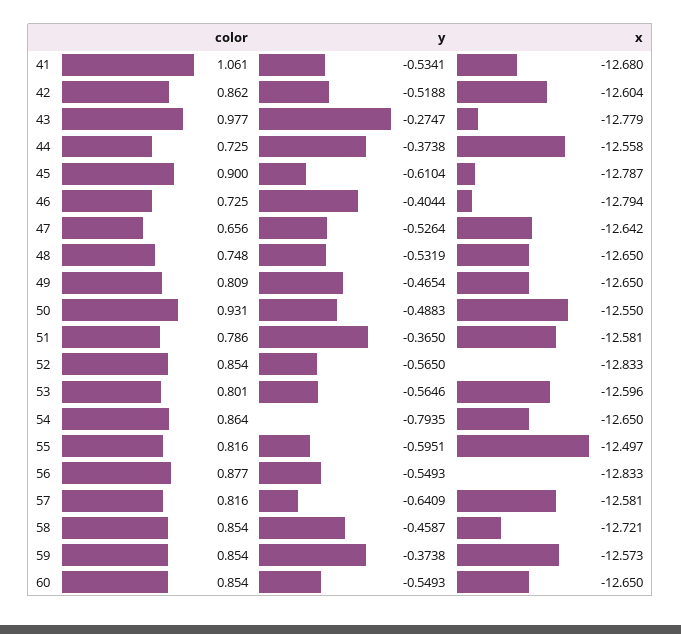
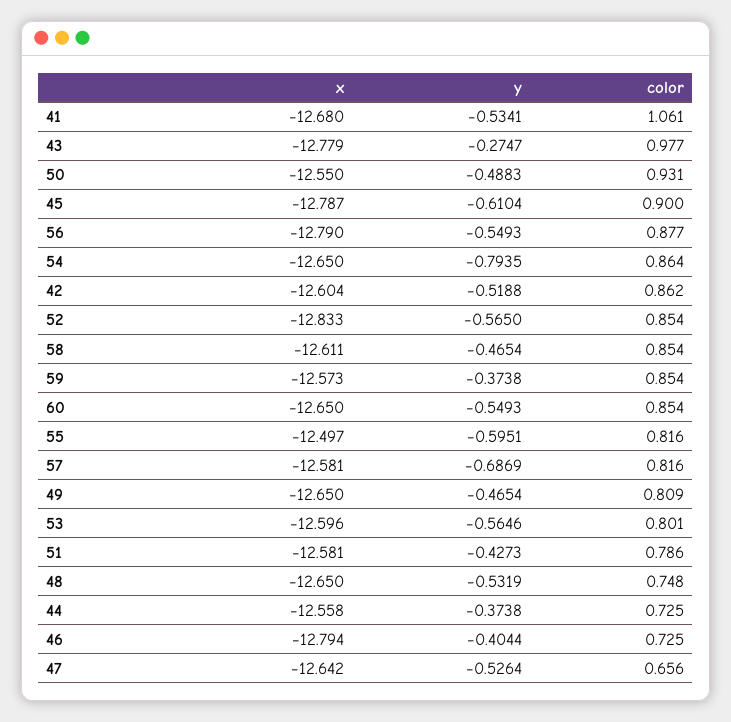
  {
    "color": {
      "41": 1.061,
      "42": 0.862,
      "43": 0.977,
      "44": 0.725,
      "45": 0.9,
      "46": 0.725,
      "47": 0.656,
      "48": 0.748,
      "49": 0.809,
      "50": 0.931,
      "51": 0.786,
      "52": 0.854,
      "53": 0.801,
      "54": 0.864,
      "55": 0.816,
      "56": 0.877,
      "57": 0.816,
      "58": 0.854,
      "59": 0.854,
      "60": 0.854
    },
    "y": {
      "41": -0.5341,
      "42": -0.5188,
      "43": -0.2747,
      "44": -0.3738,
      "45": -0.6104,
      "46": -0.4044,
      "47": -0.5264,
      "48": -0.5319,
      "49": -0.4654,
      "50": -0.4883,
-     "51": -0.365,
+     "51": -0.4273,
      "52": -0.565,
      "53": -0.5646,
      "54": -0.7935,
      "55": -0.5951,
      "56": -0.5493,
-     "57": -0.6409,
+     "57": -0.6869,
-     "58": -0.4587,
+     "58": -0.4654,
      "59": -0.3738,
      "60": -0.5493
    },
    "x": {
      "41": -12.68,
      "42": -12.604,
      "43": -12.779,
      "44": -12.558,
      "45": -12.787,
      "46": -12.794,
      "47": -12.642,
      "48": -12.65,
      "49": -12.65,
      "50": -12.55,
      "51": -12.581,
      "52": -12.833,
      "53": -12.596,
      "54": -12.65,
      "55": -12.497,
-     "56": -12.833,
+     "56": -12.79,
      "57": -12.581,
-     "58": -12.721,
+     "58": -12.611,
      "59": -12.573,
      "60": -12.65
    }
  }

